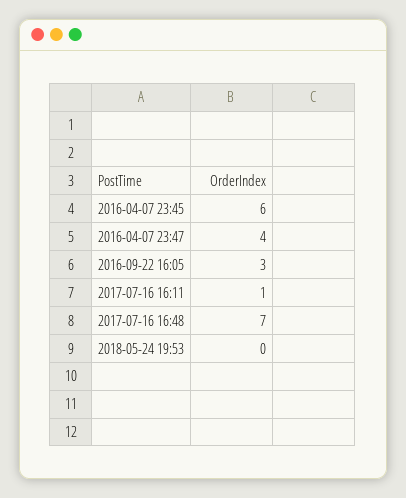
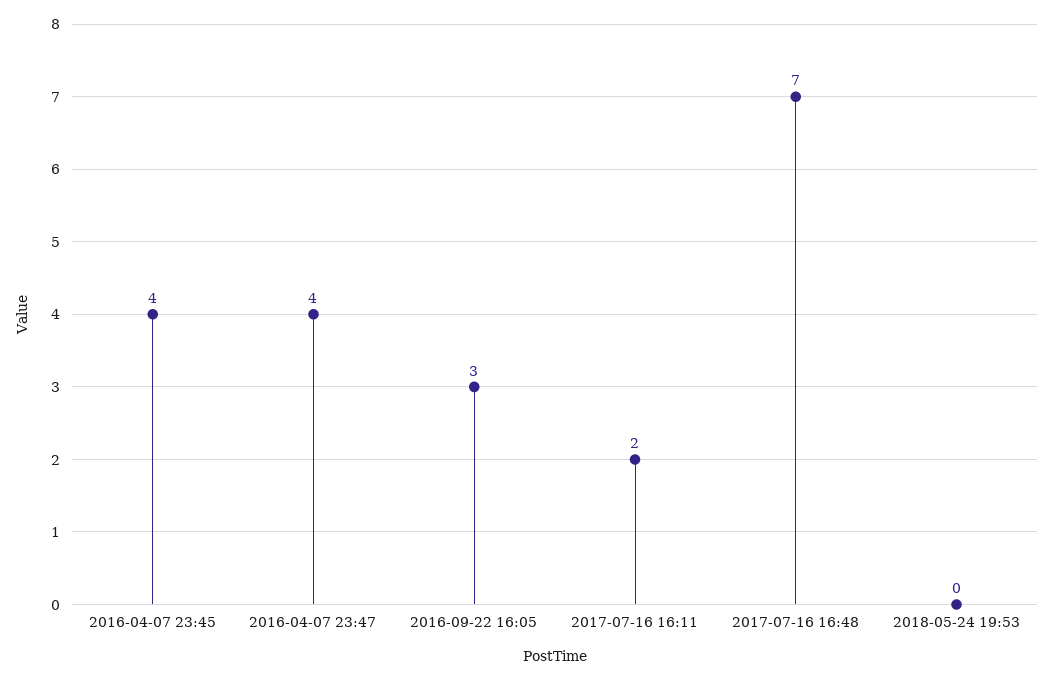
  {
-   "2016-04-07 23:45": 6,
+   "2016-04-07 23:45": 4,
    "2016-04-07 23:47": 4,
    "2016-09-22 16:05": 3,
-   "2017-07-16 16:11": 1,
+   "2017-07-16 16:11": 2,
    "2017-07-16 16:48": 7,
    "2018-05-24 19:53": 0
  }

